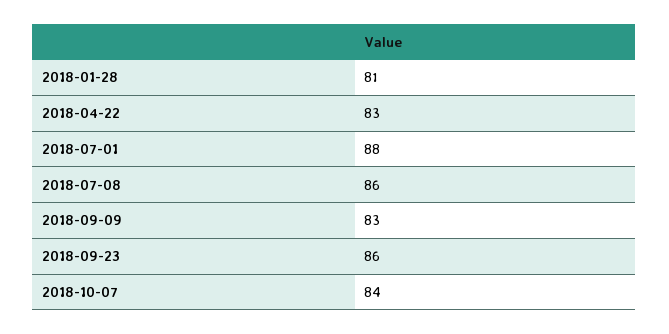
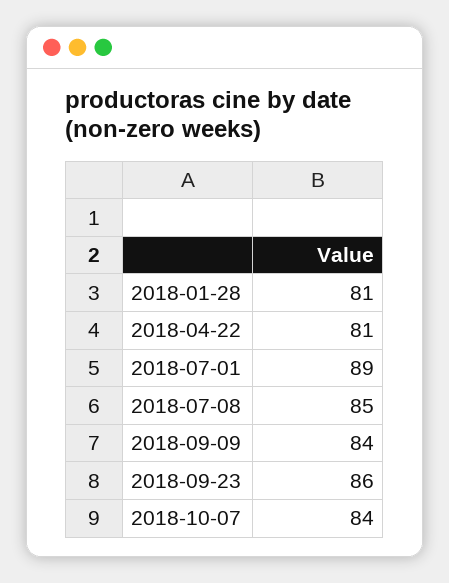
  {
    "2018-01-28": 81,
-   "2018-04-22": 83,
+   "2018-04-22": 81,
-   "2018-07-01": 88,
+   "2018-07-01": 89,
-   "2018-07-08": 86,
+   "2018-07-08": 85,
-   "2018-09-09": 83,
+   "2018-09-09": 84,
    "2018-09-23": 86,
    "2018-10-07": 84
  }

